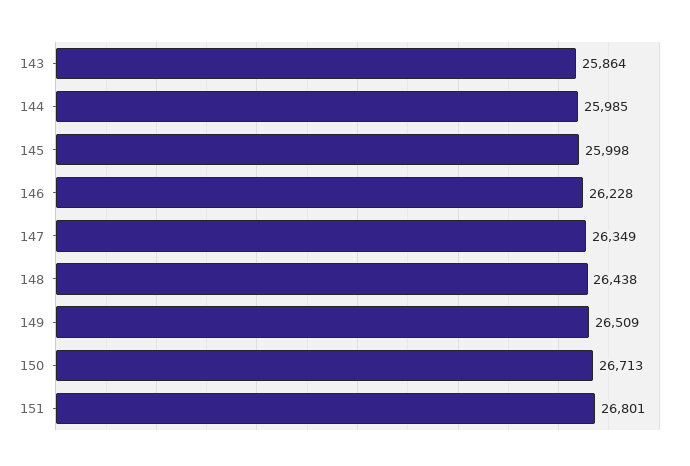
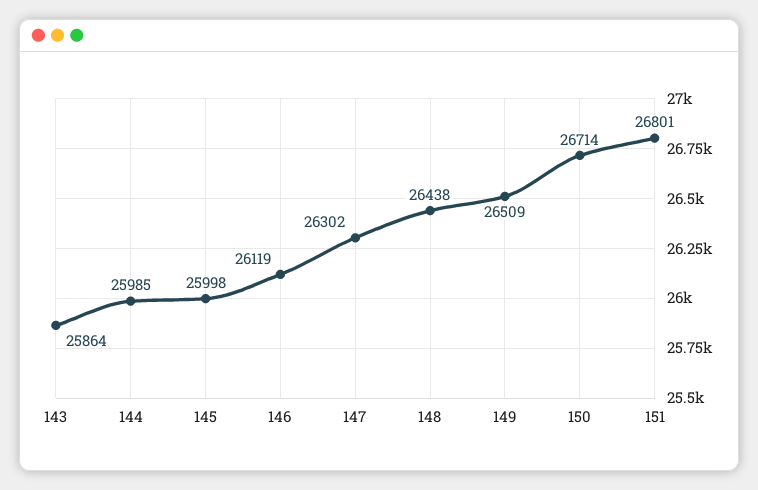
  {
    "143": 25864,
    "144": 25985,
    "145": 25998,
-   "146": 26228,
+   "146": 26119,
-   "147": 26349,
+   "147": 26302,
    "148": 26438,
    "149": 26509,
-   "150": 26713,
+   "150": 26714,
    "151": 26801
  }

